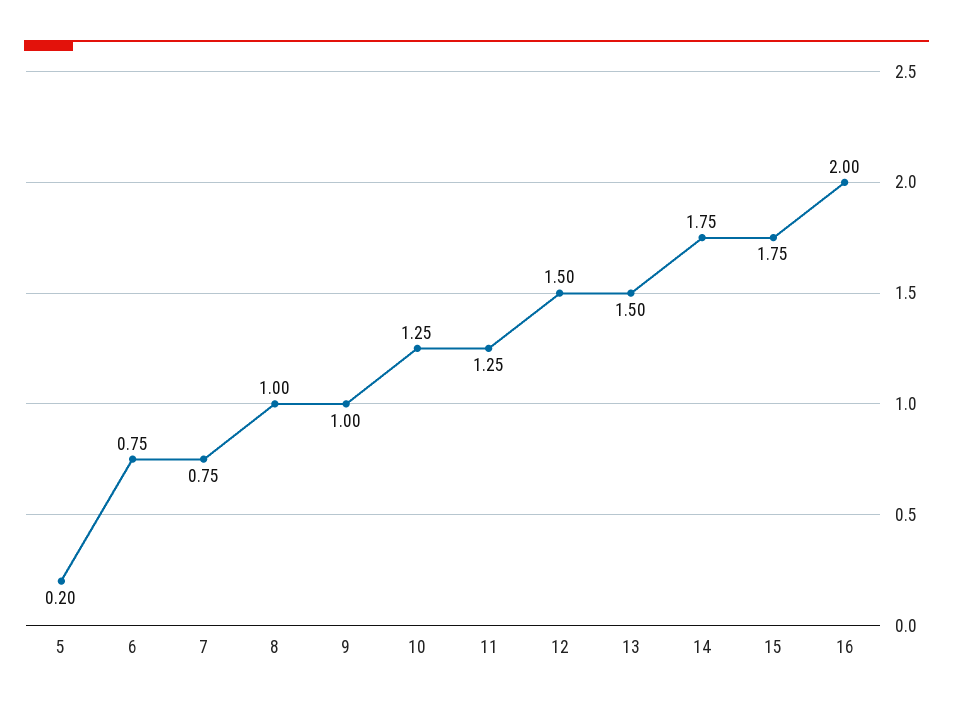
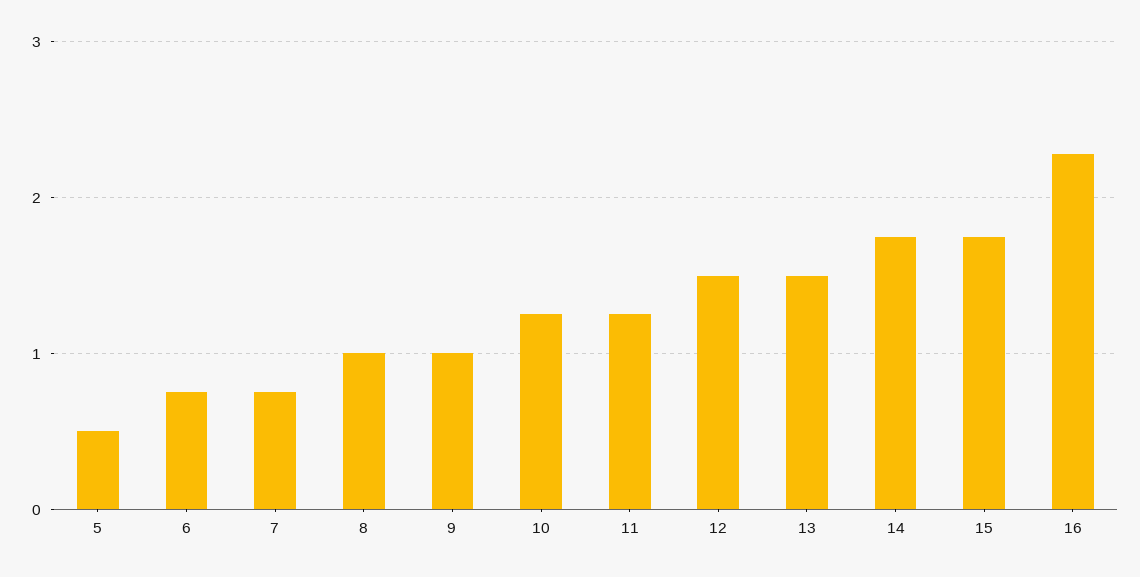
  {
-   "5": 0.2,
+   "5": 0.5,
    "6": 0.75,
    "7": 0.75,
    "8": 1,
    "9": 1,
    "10": 1.25,
    "11": 1.25,
    "12": 1.5,
    "13": 1.5,
    "14": 1.75,
    "15": 1.75,
-   "16": 2
+   "16": 2.3
  }

